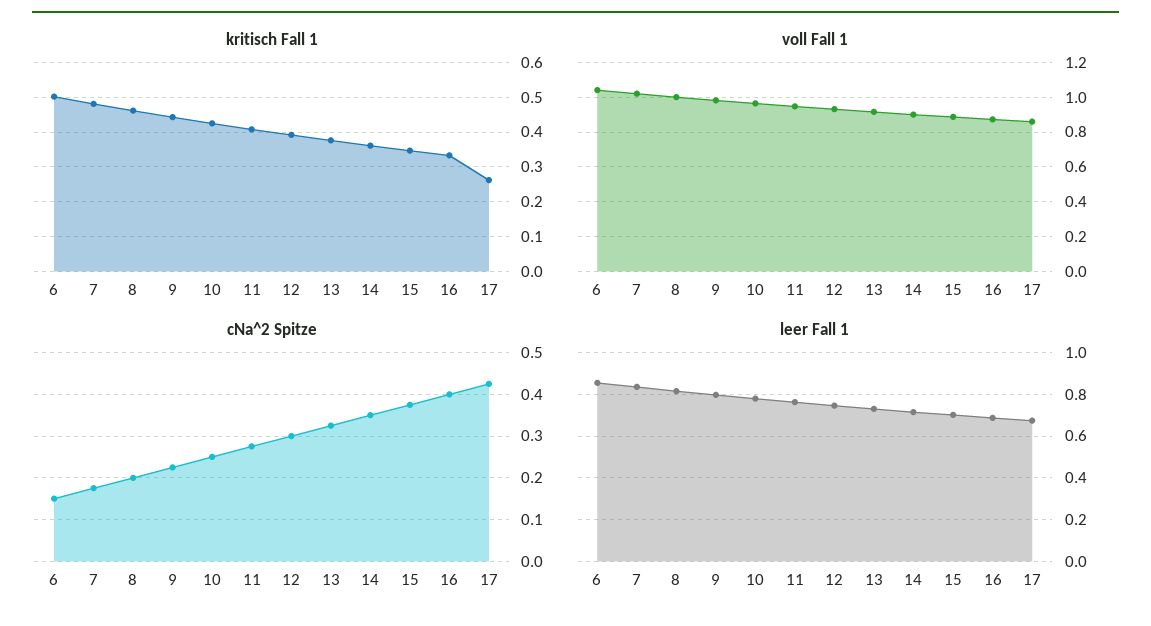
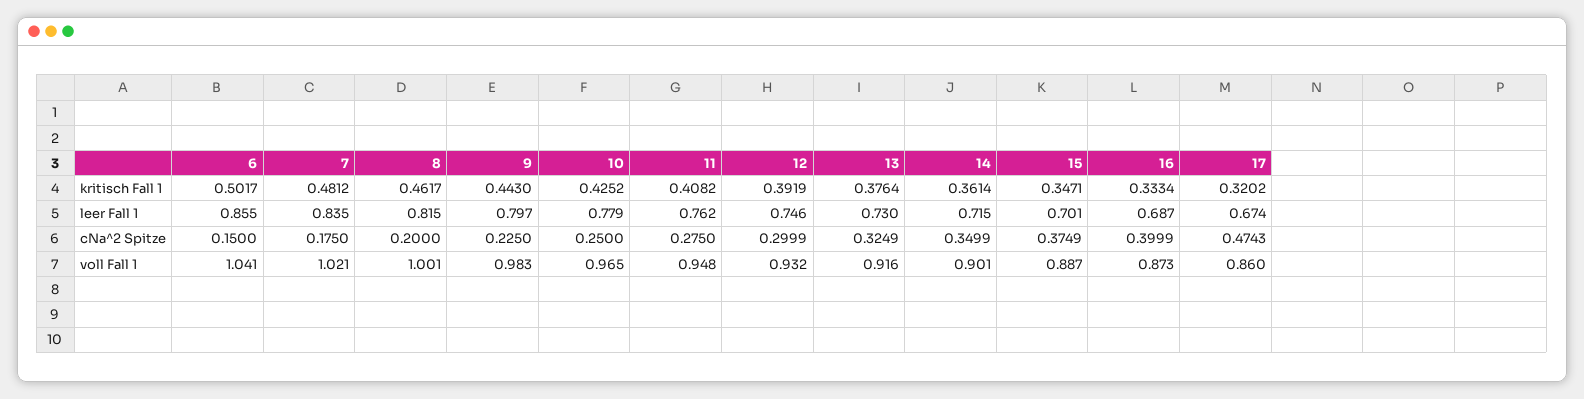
  {
    "kritisch Fall 1": {
      "6": 0.5017,
      "7": 0.4812,
      "8": 0.4617,
      "9": 0.443,
      "10": 0.4252,
      "11": 0.4082,
      "12": 0.3919,
      "13": 0.3764,
      "14": 0.3614,
      "15": 0.3471,
      "16": 0.3334,
-     "17": 0.26
+     "17": 0.3202
    },
    "voll Fall 1": {
      "6": 1.041,
      "7": 1.021,
      "8": 1.001,
      "9": 0.983,
      "10": 0.965,
      "11": 0.948,
      "12": 0.932,
      "13": 0.916,
      "14": 0.901,
      "15": 0.887,
      "16": 0.873,
      "17": 0.86
    },
    "cNa^2 Spitze": {
      "6": 0.15,
      "7": 0.175,
      "8": 0.2,
      "9": 0.225,
      "10": 0.25,
      "11": 0.275,
      "12": 0.2999,
      "13": 0.3249,
      "14": 0.3499,
      "15": 0.3749,
      "16": 0.3999,
-     "17": 0.42
+     "17": 0.4743
    },
    "leer Fall 1": {
      "6": 0.855,
      "7": 0.835,
      "8": 0.815,
      "9": 0.797,
      "10": 0.779,
      "11": 0.762,
      "12": 0.746,
      "13": 0.73,
      "14": 0.715,
      "15": 0.701,
      "16": 0.687,
      "17": 0.674
    }
  }

